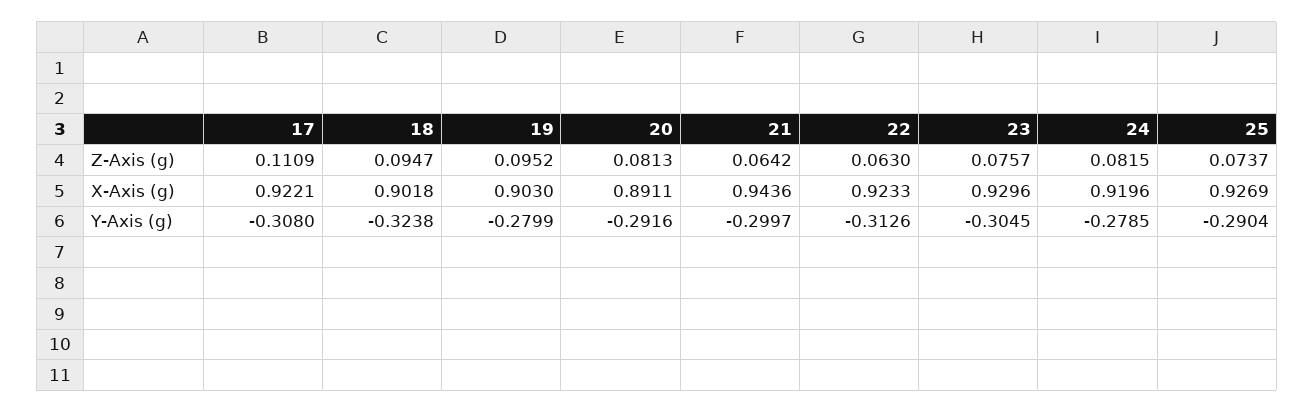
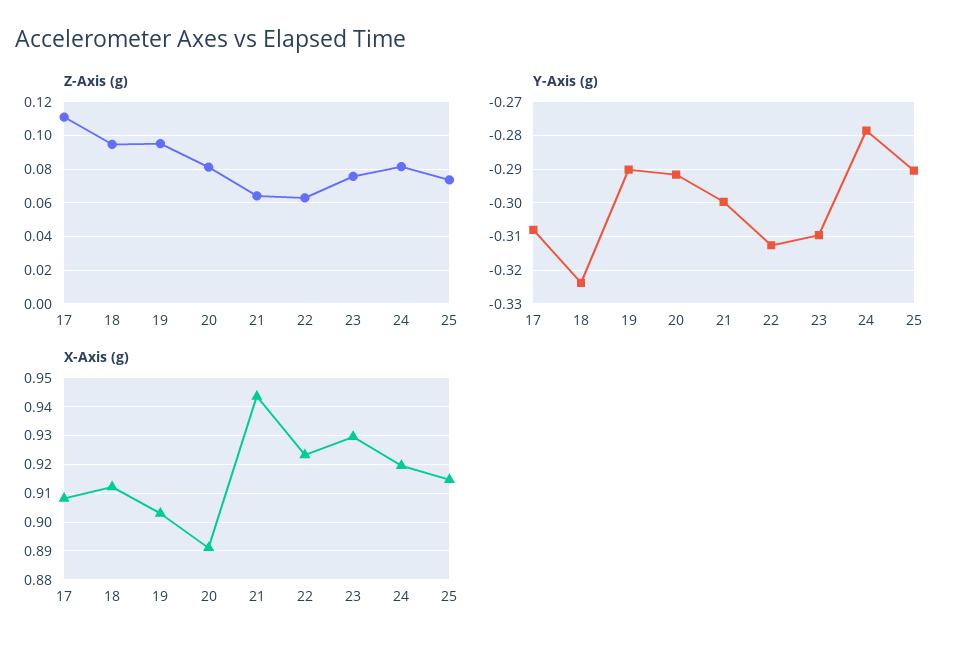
  {
    "Z-Axis (g)": {
      "17": 0.1109,
      "18": 0.0947,
      "19": 0.0952,
      "20": 0.0813,
      "21": 0.0642,
      "22": 0.063,
      "23": 0.0757,
      "24": 0.0815,
      "25": 0.0737
    },
    "X-Axis (g)": {
-     "17": 0.9221,
+     "17": 0.9075,
-     "18": 0.9018,
+     "18": 0.9125,
      "19": 0.903,
      "20": 0.8911,
      "21": 0.9436,
      "22": 0.9233,
      "23": 0.9296,
      "24": 0.9196,
-     "25": 0.9269
+     "25": 0.915
    },
    "Y-Axis (g)": {
      "17": -0.308,
      "18": -0.3238,
-     "19": -0.2799,
+     "19": -0.29,
      "20": -0.2916,
      "21": -0.2997,
      "22": -0.3126,
-     "23": -0.3045,
+     "23": -0.31,
      "24": -0.2785,
      "25": -0.2904
    }
  }

